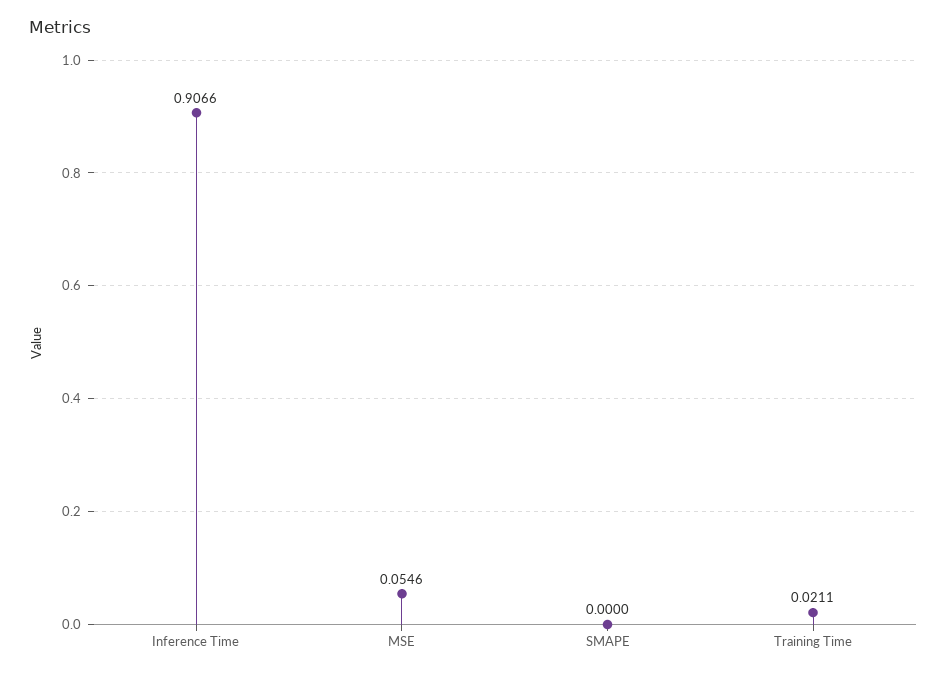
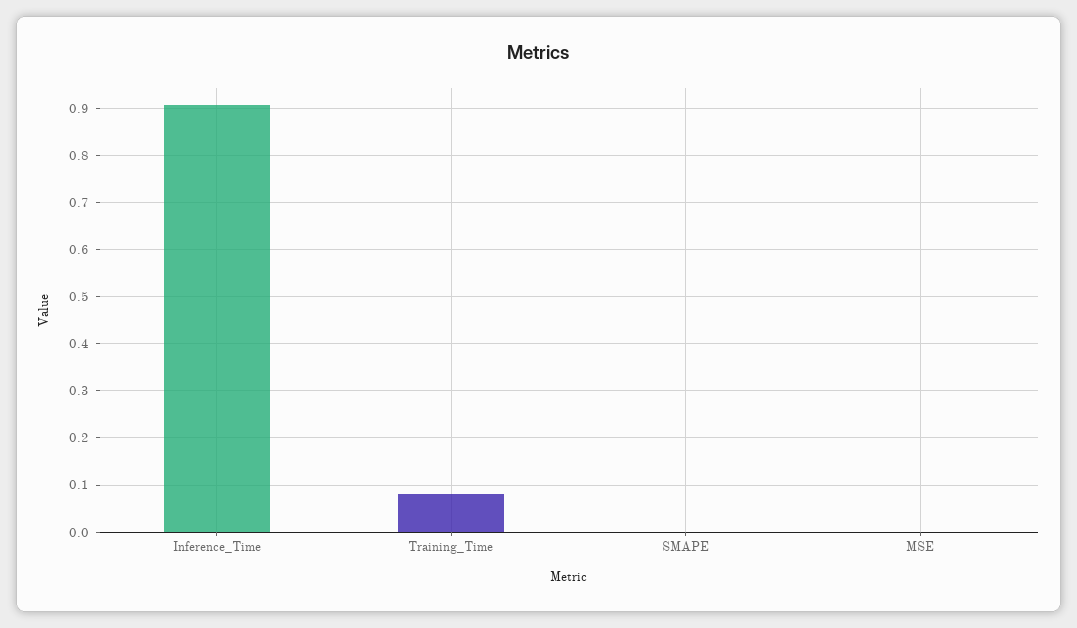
  {
    "Inference Time": 0.9066,
-   "MSE": 0.0546,
+   "MSE": 0,
    "SMAPE": 0,
-   "Training Time": 0.0211
+   "Training Time": 0.08
  }

